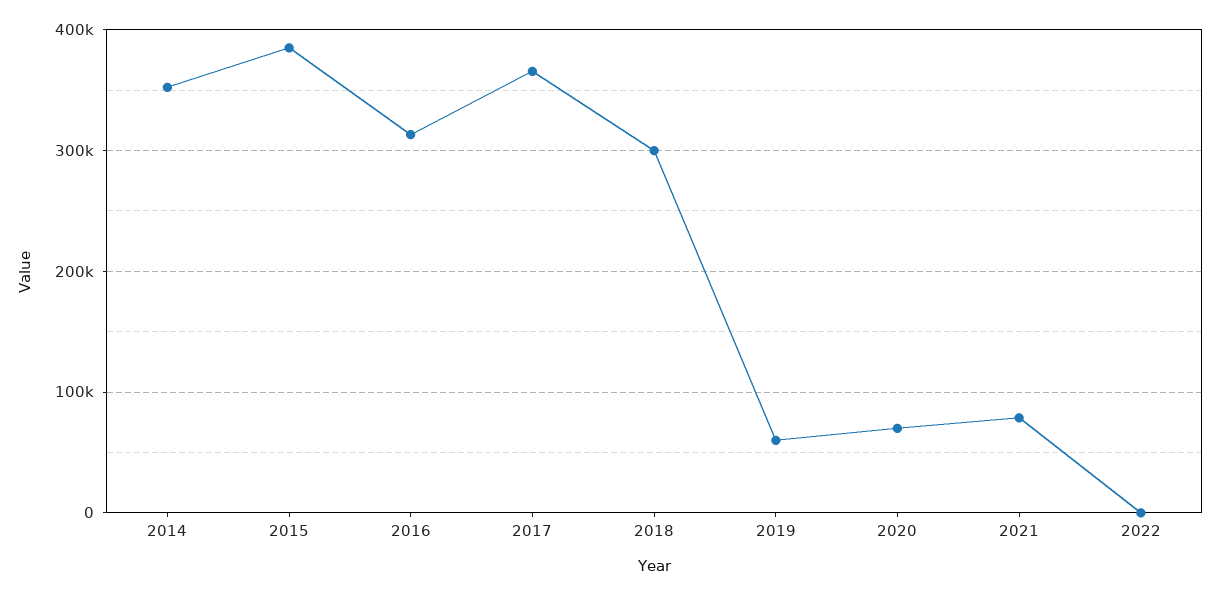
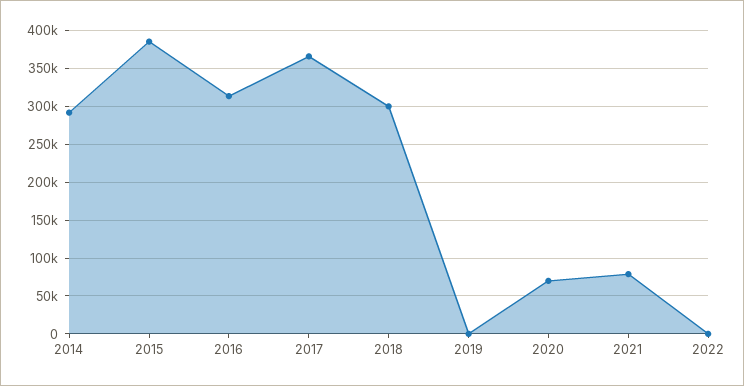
  {
-   "2014": 350000,
+   "2014": 290000,
    "2015": 390000,
    "2016": 310000,
    "2017": 370000,
    "2018": 300000,
-   "2019": 60000,
+   "2019": 0,
    "2020": 70000,
    "2021": 80000,
    "2022": 0
  }

